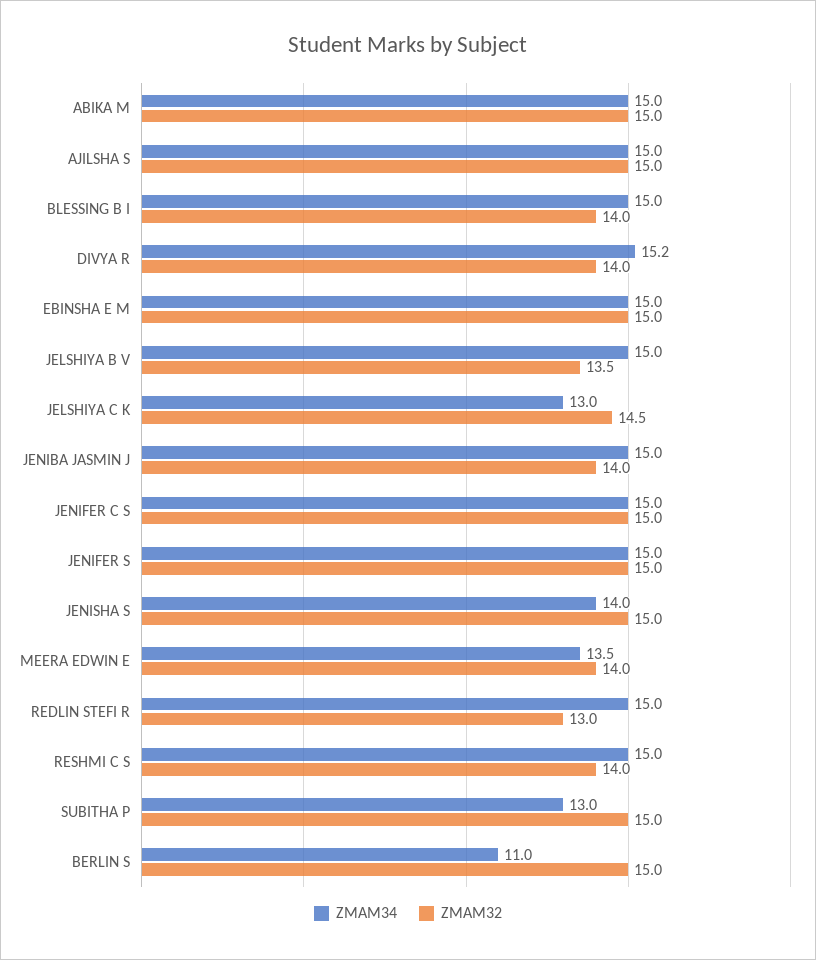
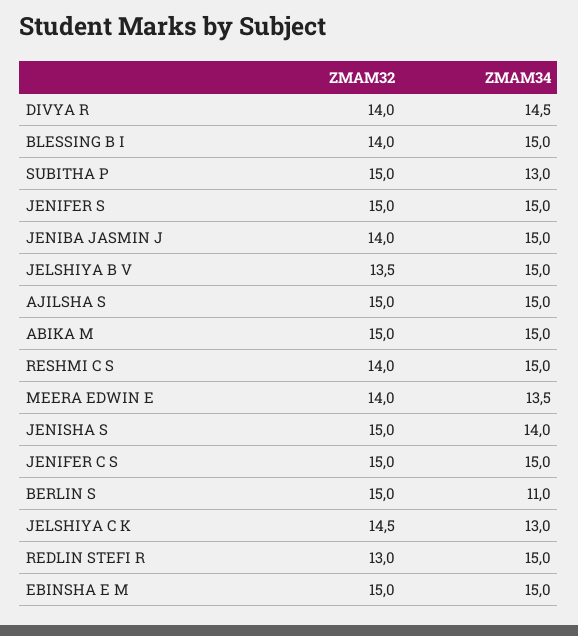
  {
    "ZMAM34": {
      "ABIKA M": 15,
      "AJILSHA S": 15,
      "BLESSING B I": 15,
-     "DIVYA R": 15.2,
+     "DIVYA R": 14.5,
      "EBINSHA E M": 15,
      "JELSHIYA B V": 15,
      "JELSHIYA C K": 13,
      "JENIBA JASMIN J": 15,
      "JENIFER C S": 15,
      "JENIFER S": 15,
      "JENISHA S": 14,
      "MEERA EDWIN E": 13.5,
      "REDLIN STEFI R": 15,
      "RESHMI C S": 15,
      "SUBITHA P": 13,
      "BERLIN S": 11
    },
    "ZMAM32": {
      "ABIKA M": 15,
      "AJILSHA S": 15,
      "BLESSING B I": 14,
      "DIVYA R": 14,
      "EBINSHA E M": 15,
      "JELSHIYA B V": 13.5,
      "JELSHIYA C K": 14.5,
      "JENIBA JASMIN J": 14,
      "JENIFER C S": 15,
      "JENIFER S": 15,
      "JENISHA S": 15,
      "MEERA EDWIN E": 14,
      "REDLIN STEFI R": 13,
      "RESHMI C S": 14,
      "SUBITHA P": 15,
      "BERLIN S": 15
    }
  }

